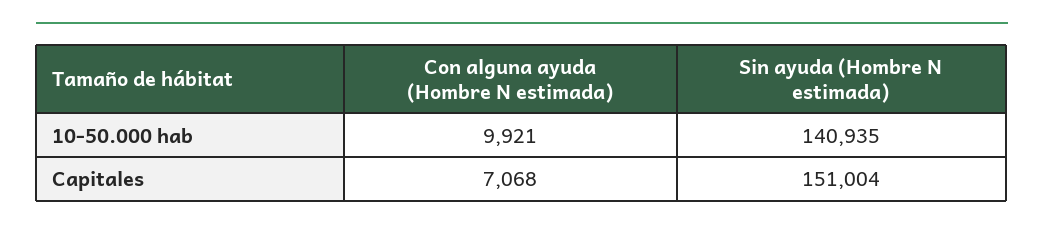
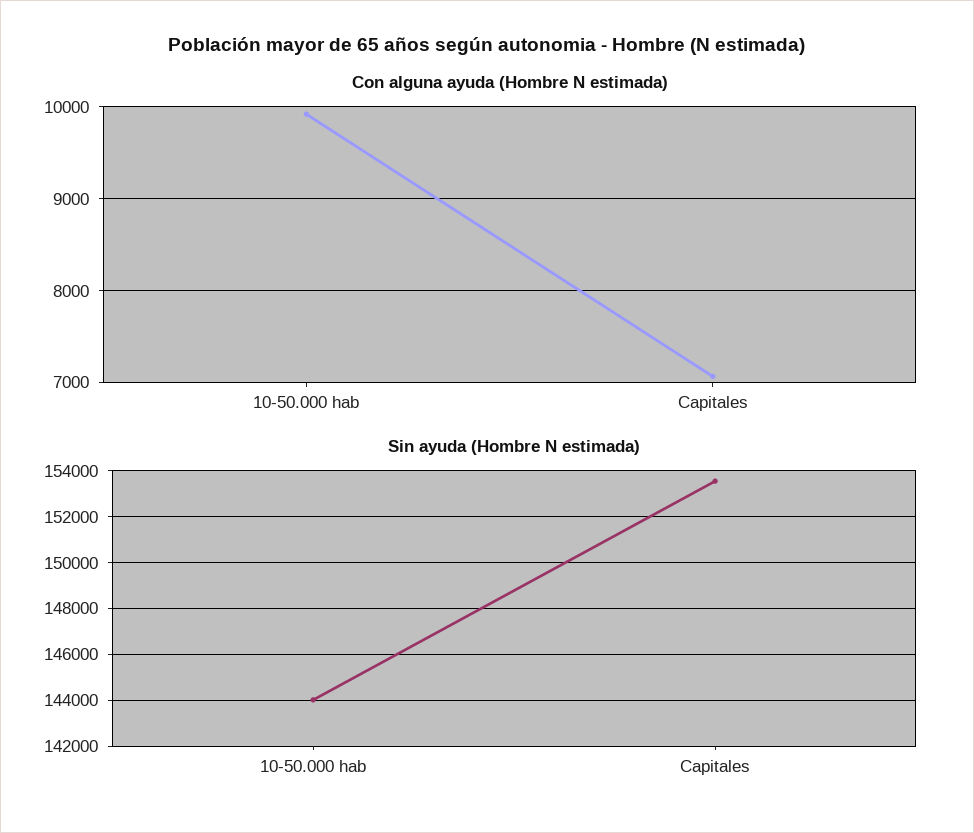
  {
    "Con alguna ayuda (Hombre N estimada)": {
      "10-50.000 hab": 9921,
      "Capitales": 7068
    },
    "Sin ayuda (Hombre N estimada)": {
-     "10-50.000 hab": 140935,
+     "10-50.000 hab": 144000,
-     "Capitales": 151004
+     "Capitales": 153500
    }
  }

